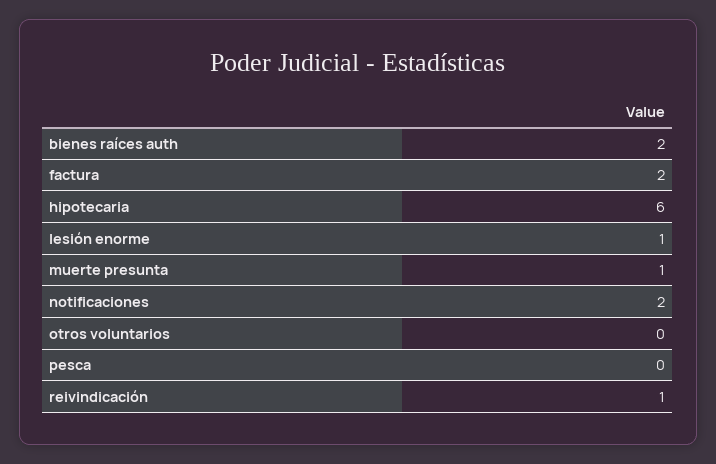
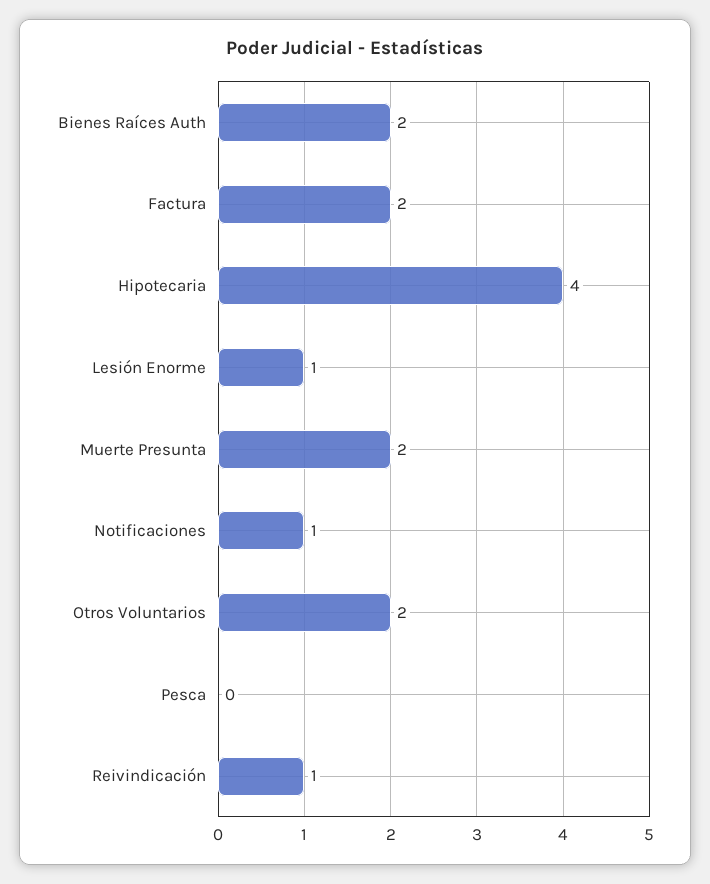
  {
    "bienes raíces auth": 2,
    "factura": 2,
-   "hipotecaria": 6,
+   "hipotecaria": 4,
    "lesión enorme": 1,
-   "muerte presunta": 1,
+   "muerte presunta": 2,
-   "notificaciones": 2,
+   "notificaciones": 1,
-   "otros voluntarios": 0,
+   "otros voluntarios": 2,
    "pesca": 0,
    "reivindicación": 1
  }

